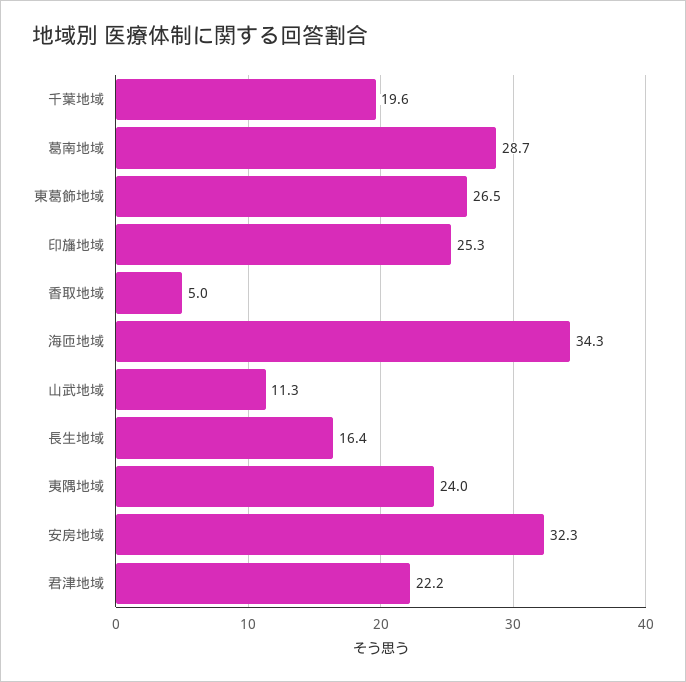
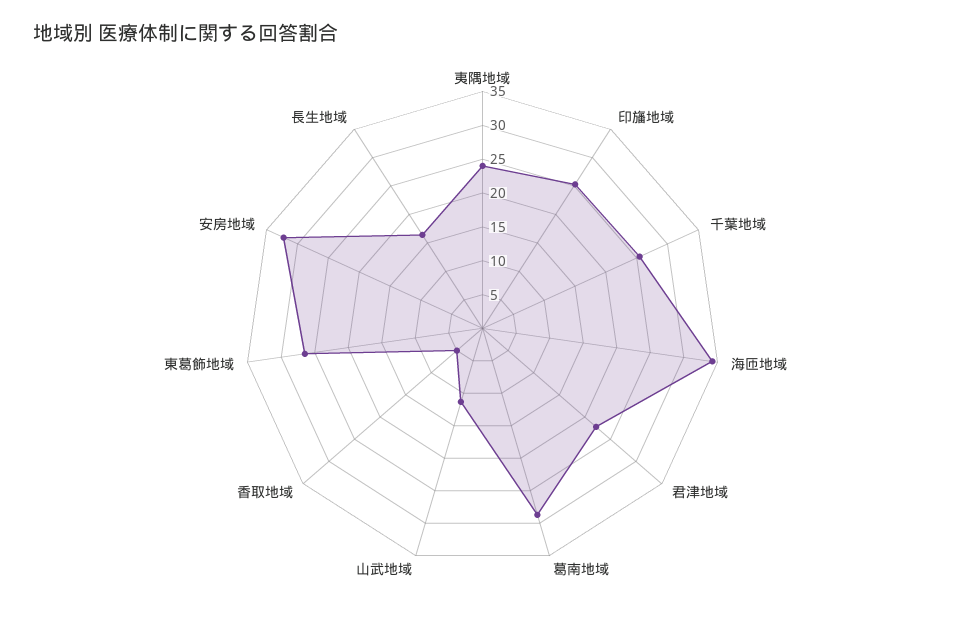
  {
-   "千葉地域": 19.6,
+   "千葉地域": 25,
    "葛南地域": 28.7,
    "東葛飾地域": 26.5,
    "印旛地域": 25.3,
    "香取地域": 5,
    "海匝地域": 34.3,
    "山武地域": 11.3,
    "長生地域": 16.4,
    "夷隅地域": 24,
    "安房地域": 32.3,
    "君津地域": 22.2
  }

